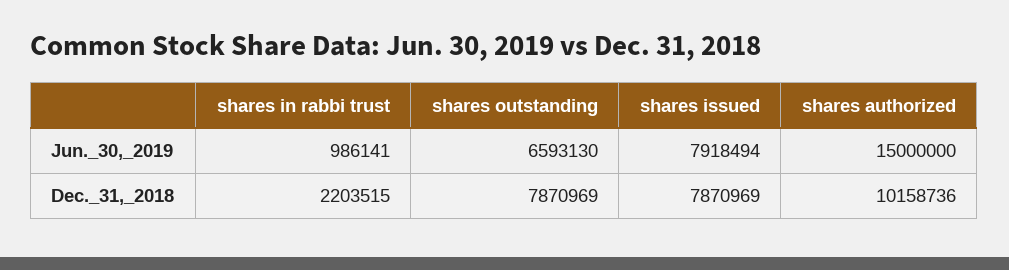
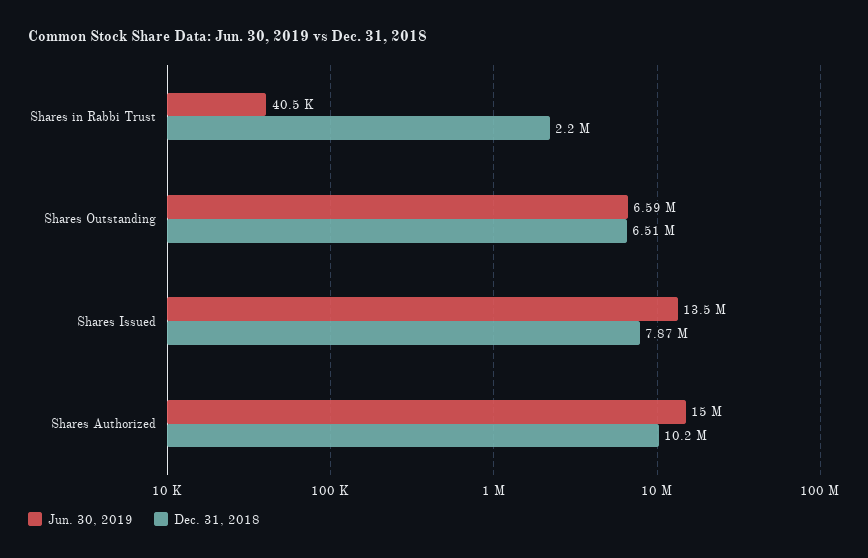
  {
    "Jun._30,_2019": {
-     "shares in rabbi trust": 986141,
+     "shares in rabbi trust": 40500,
      "shares outstanding": 6593130,
-     "shares issued": 7918494,
+     "shares issued": 13500000,
      "shares authorized": 15000000
    },
    "Dec._31,_2018": {
      "shares in rabbi trust": 2203515,
-     "shares outstanding": 7870969,
+     "shares outstanding": 6510000,
      "shares issued": 7870969,
      "shares authorized": 10158736
    }
  }

